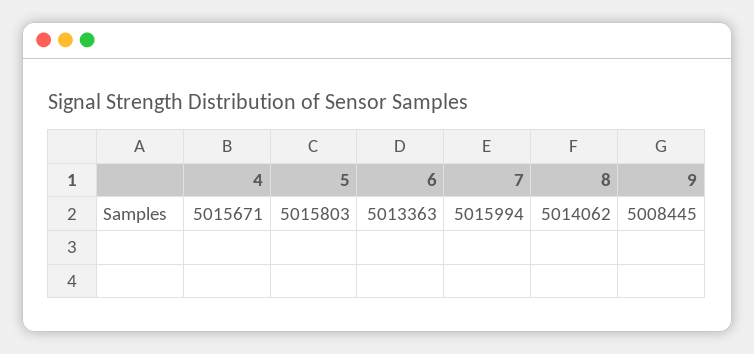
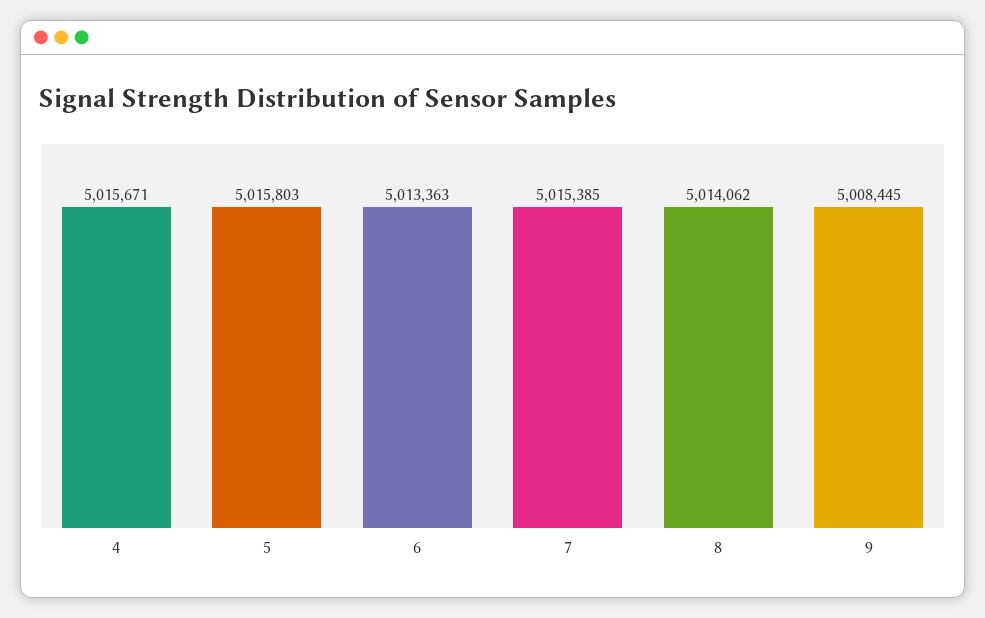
  {
    "4": 5015671,
    "5": 5015803,
    "6": 5013363,
-   "7": 5015994,
+   "7": 5015385,
    "8": 5014062,
    "9": 5008445
  }

